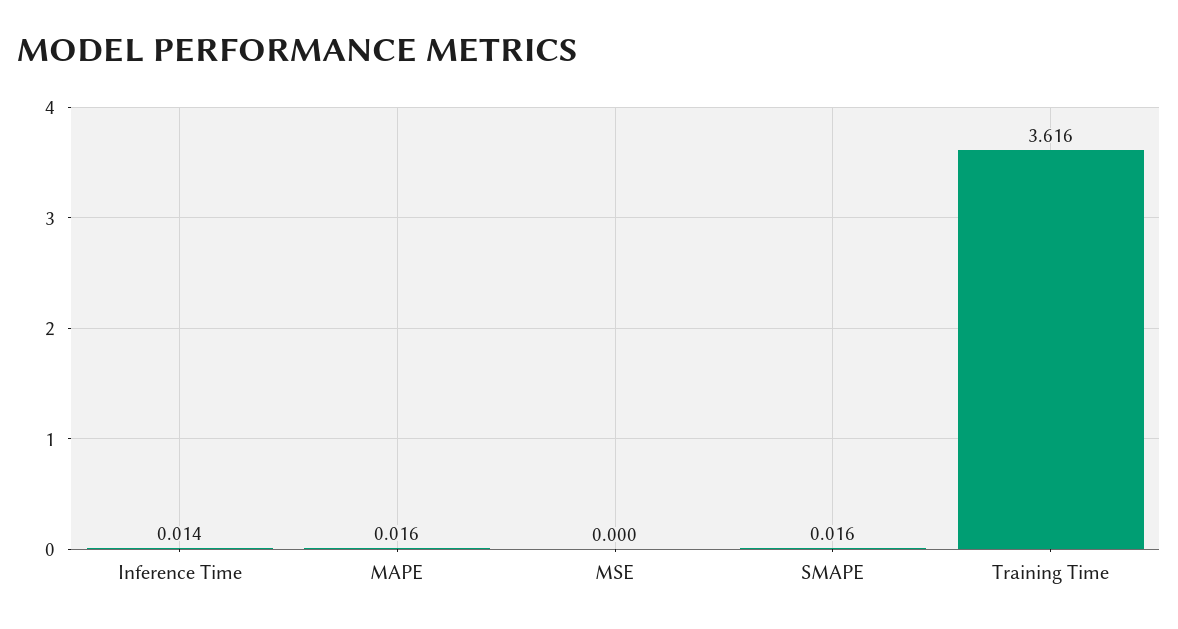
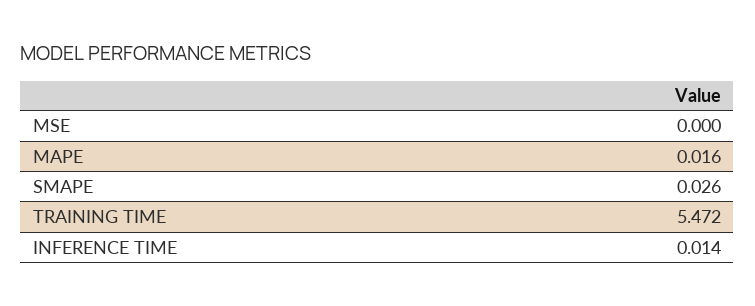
  {
    "Inference Time": 0.014,
    "MAPE": 0.016,
    "MSE": 0,
-   "SMAPE": 0.016,
+   "SMAPE": 0.026,
-   "Training Time": 3.616
+   "Training Time": 5.472
  }

